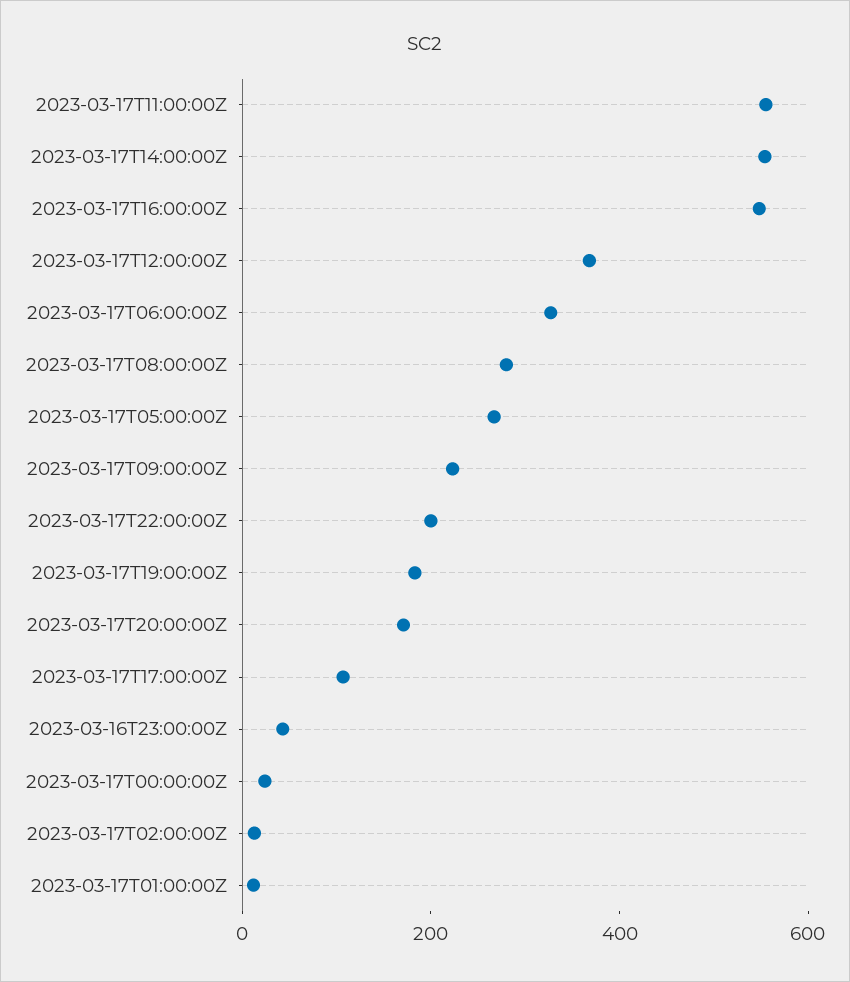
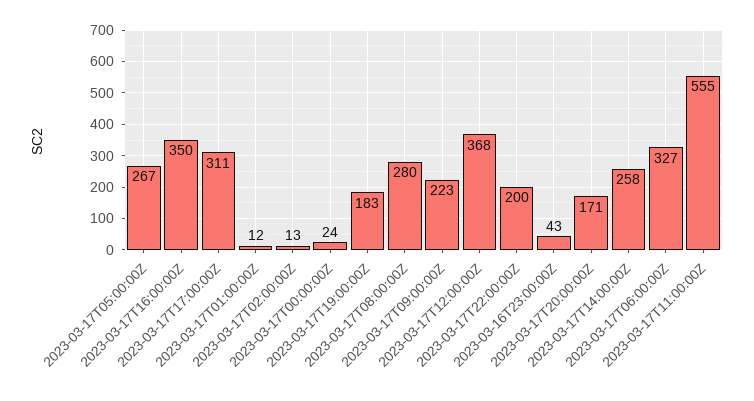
  {
    "2023-03-17T11:00:00Z": 555,
-   "2023-03-17T14:00:00Z": 550,
+   "2023-03-17T14:00:00Z": 258,
-   "2023-03-17T16:00:00Z": 550,
+   "2023-03-17T16:00:00Z": 350,
    "2023-03-17T12:00:00Z": 368,
    "2023-03-17T06:00:00Z": 327,
    "2023-03-17T08:00:00Z": 280,
    "2023-03-17T05:00:00Z": 267,
    "2023-03-17T09:00:00Z": 223,
    "2023-03-17T22:00:00Z": 200,
    "2023-03-17T19:00:00Z": 183,
    "2023-03-17T20:00:00Z": 171,
-   "2023-03-17T17:00:00Z": 100,
+   "2023-03-17T17:00:00Z": 311,
    "2023-03-16T23:00:00Z": 43,
    "2023-03-17T00:00:00Z": 24,
    "2023-03-17T02:00:00Z": 13,
    "2023-03-17T01:00:00Z": 12
  }

